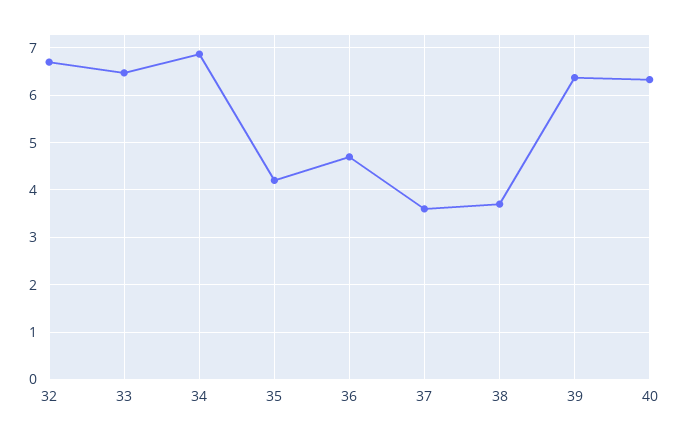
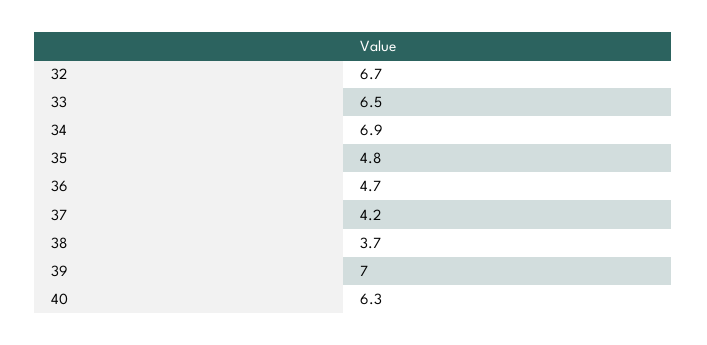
  {
    "32": 6.7,
    "33": 6.5,
    "34": 6.9,
-   "35": 4.2,
+   "35": 4.8,
    "36": 4.7,
-   "37": 3.6,
+   "37": 4.2,
    "38": 3.7,
-   "39": 6.4,
+   "39": 7,
    "40": 6.3
  }

